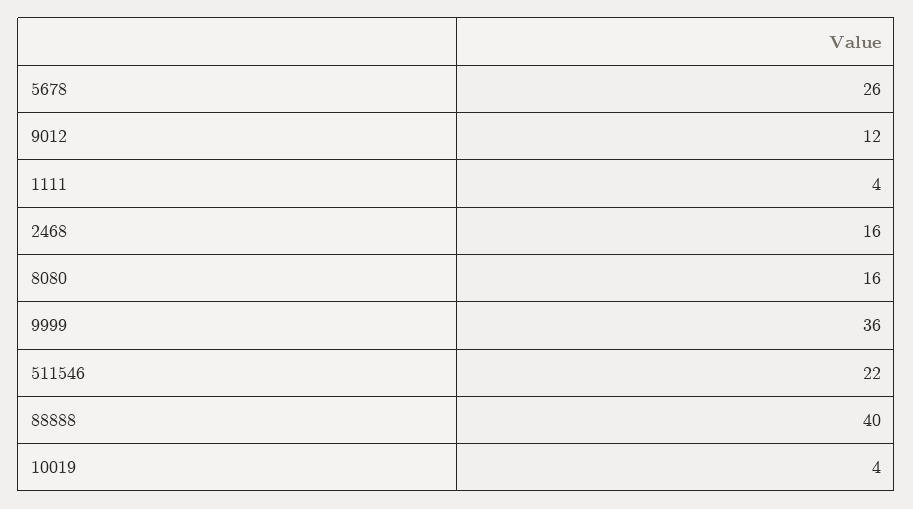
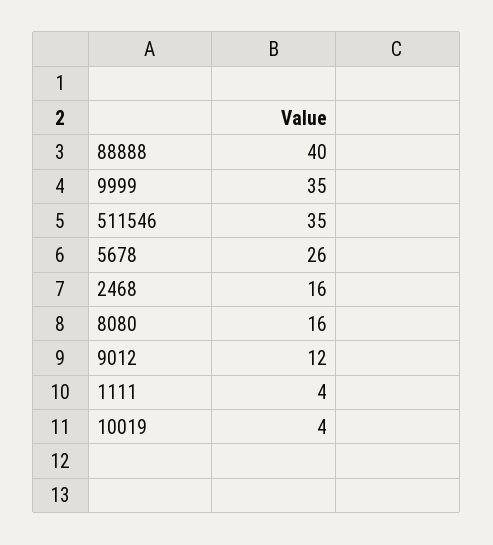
  {
    "5678": 26,
    "9012": 12,
    "1111": 4,
    "2468": 16,
    "8080": 16,
-   "9999": 36,
+   "9999": 35,
-   "511546": 22,
+   "511546": 35,
    "88888": 40,
    "10019": 4
  }

